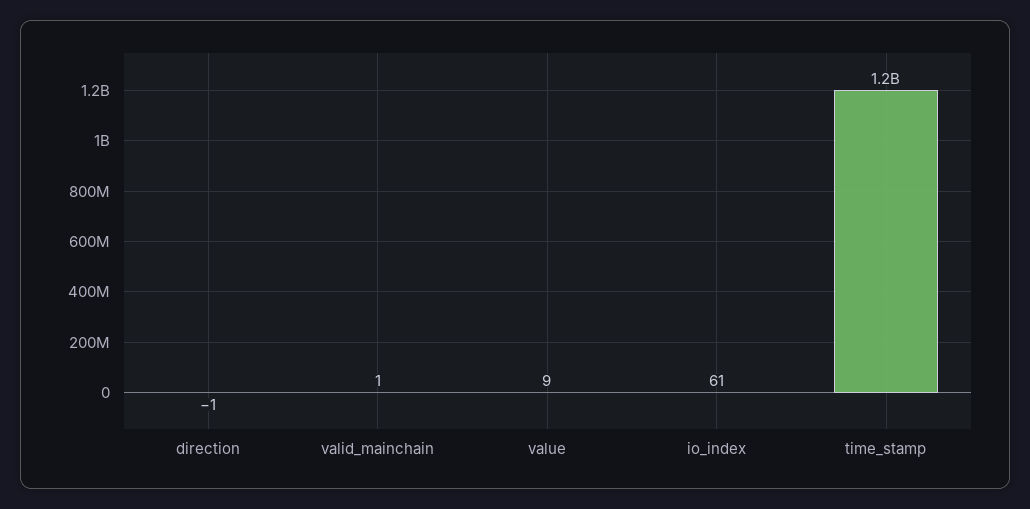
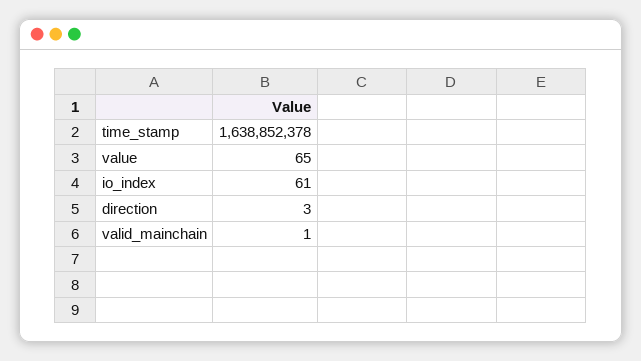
  {
-   "direction": -1,
+   "direction": 3,
    "valid_mainchain": 1,
-   "value": 9,
+   "value": 65,
    "io_index": 61,
-   "time_stamp": 1200000000
+   "time_stamp": 1638852378
  }

